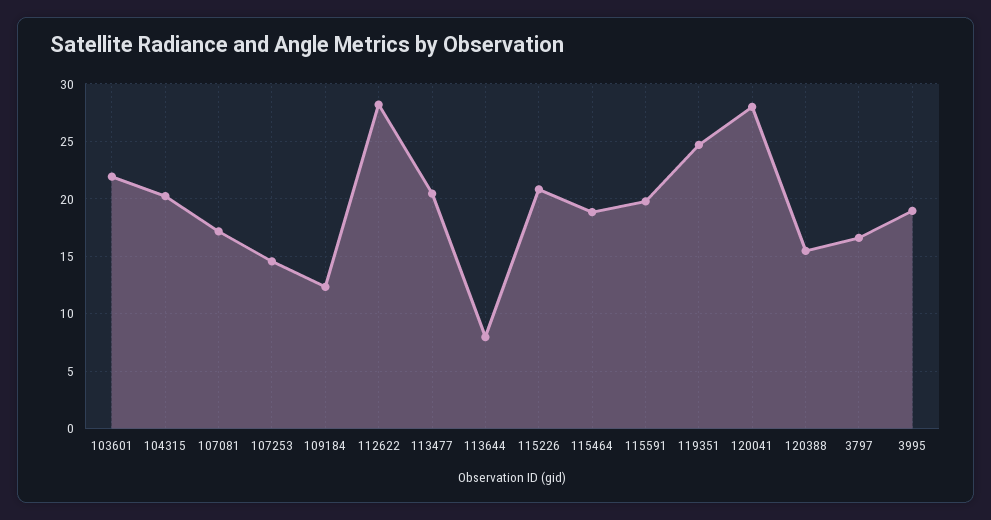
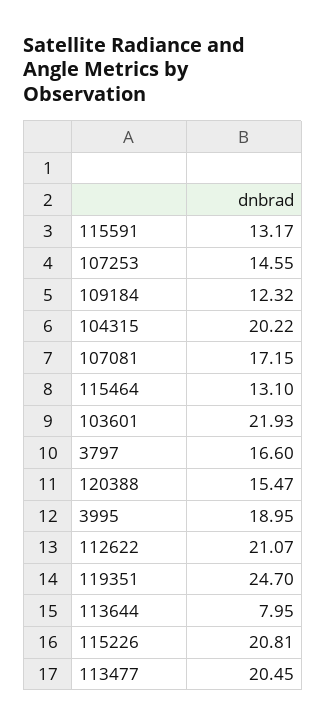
  {
    "103601": 21.93,
    "104315": 20.22,
    "107081": 17.15,
    "107253": 14.55,
    "109184": 12.32,
-   "112622": 28,
+   "112622": 21.07,
    "113477": 20.45,
    "113644": 7.95,
    "115226": 20.81,
-   "115464": 19,
+   "115464": 13.1,
-   "115591": 20,
+   "115591": 13.17,
    "119351": 24.7,
-   "120041": 28,
    "120388": 15.47,
    "3797": 16.6,
    "3995": 18.95
  }

